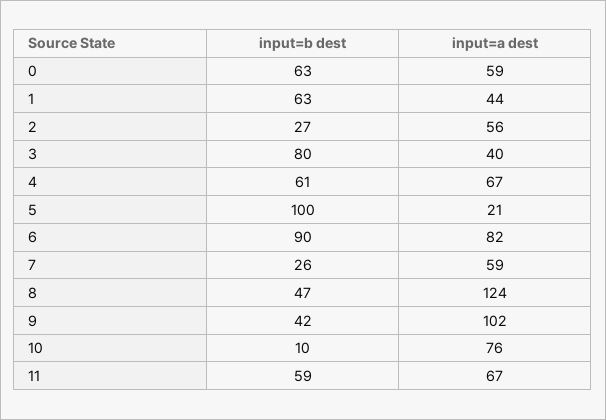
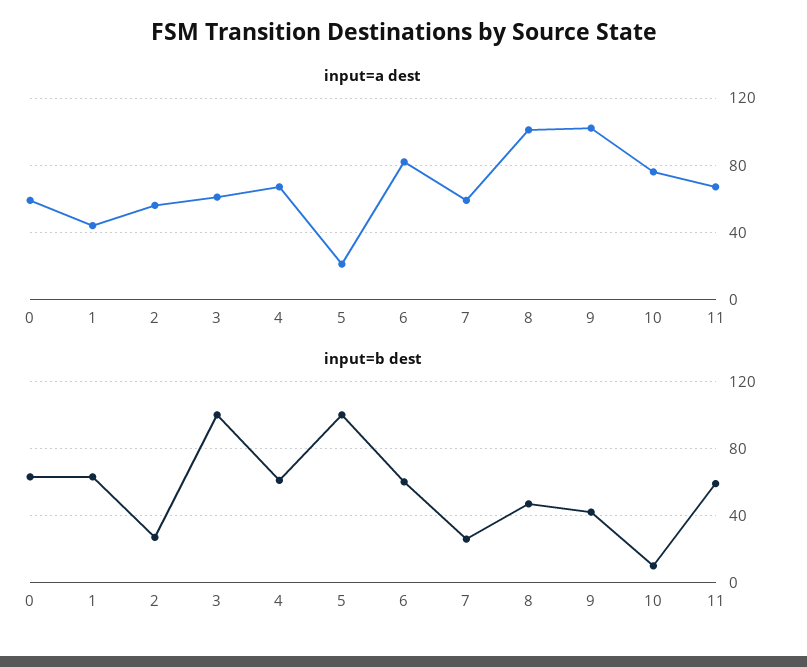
  {
    "input=b dest": {
      "0": 63,
      "1": 63,
      "2": 27,
-     "3": 80,
+     "3": 100,
      "4": 61,
      "5": 100,
-     "6": 90,
+     "6": 60,
      "7": 26,
      "8": 47,
      "9": 42,
      "10": 10,
      "11": 59
    },
    "input=a dest": {
      "0": 59,
      "1": 44,
      "2": 56,
-     "3": 40,
+     "3": 60,
      "4": 67,
      "5": 21,
      "6": 82,
      "7": 59,
-     "8": 124,
+     "8": 100,
      "9": 102,
      "10": 76,
      "11": 67
    }
  }

